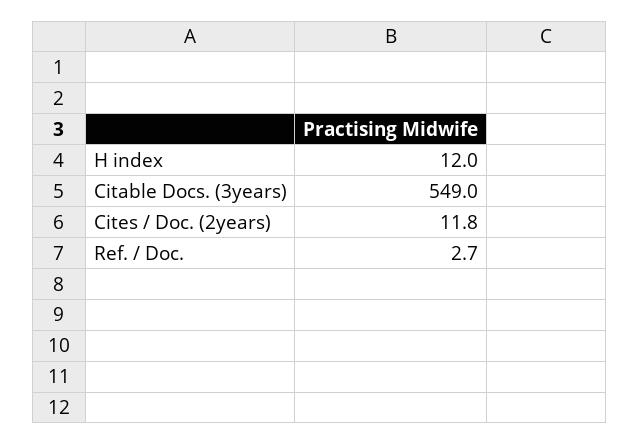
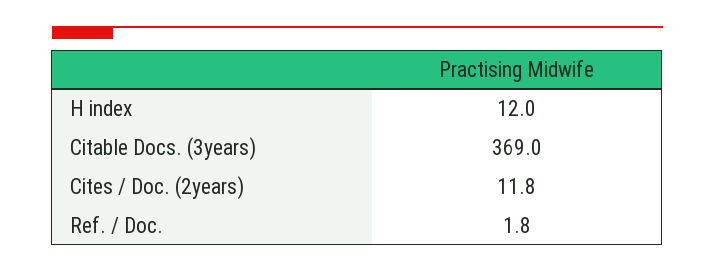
  {
    "H index": 12,
-   "Citable Docs. (3years)": 549,
+   "Citable Docs. (3years)": 369,
    "Cites / Doc. (2years)": 11.8,
-   "Ref. / Doc.": 2.7
+   "Ref. / Doc.": 1.8
  }

